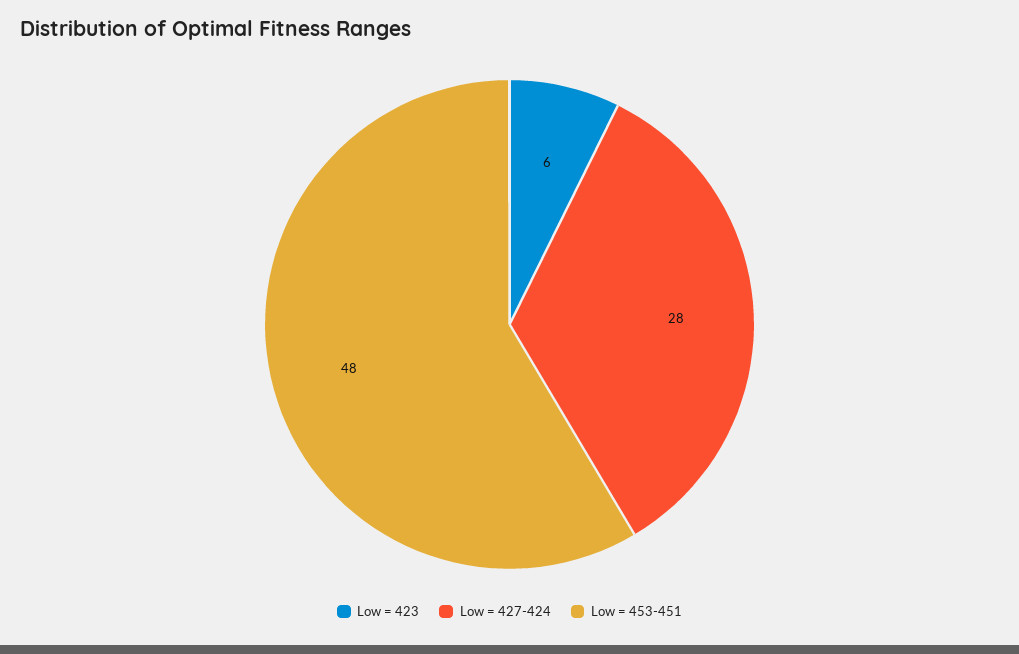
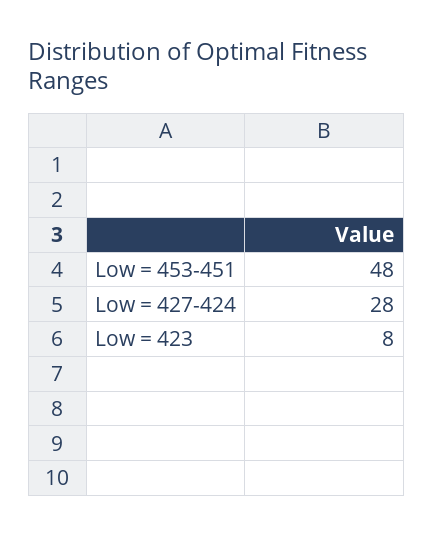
  {
-   "Low = 423": 6,
+   "Low = 423": 8,
    "Low = 427-424": 28,
    "Low = 453-451": 48
  }

